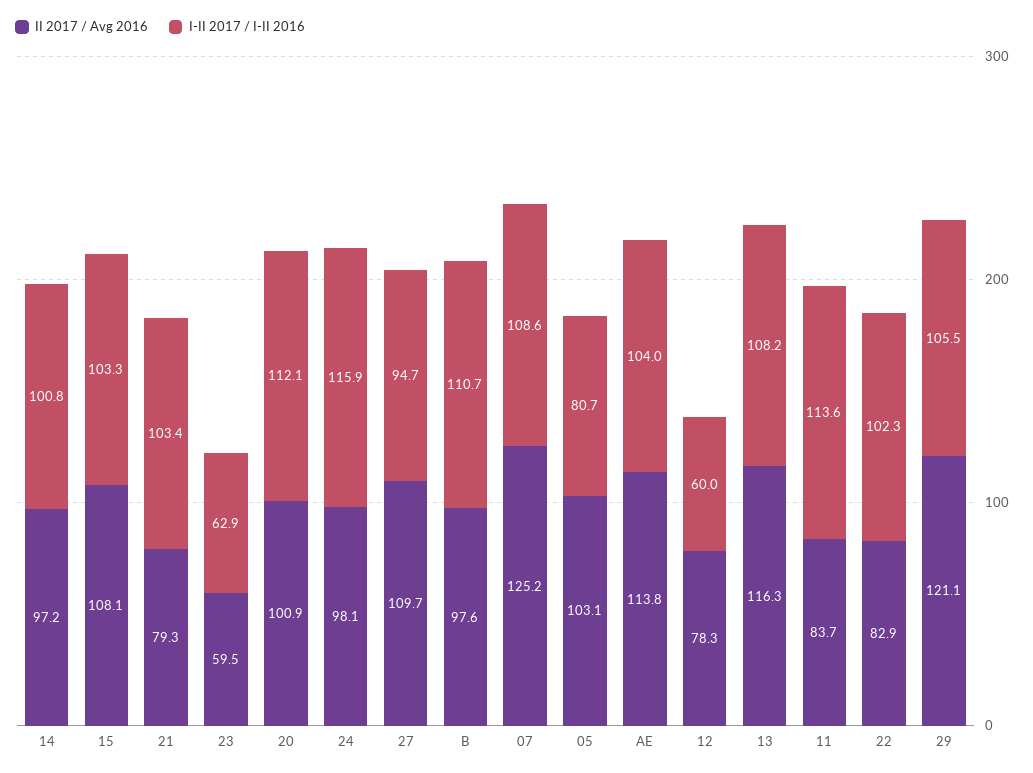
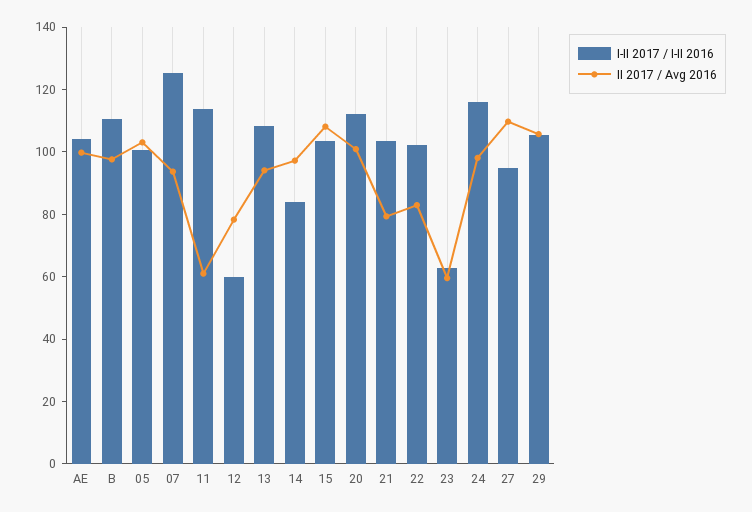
  {
    "II 2017 / Avg 2016": {
      "14": 97.2,
      "15": 108.1,
      "21": 79.3,
      "23": 59.5,
      "20": 100.9,
      "24": 98.1,
      "27": 109.7,
      "B": 97.6,
-     "07": 125.2,
+     "07": 95,
      "05": 103.1,
-     "AE": 113.8,
+     "AE": 100,
      "12": 78.3,
-     "13": 116.3,
+     "13": 95,
-     "11": 83.7,
+     "11": 60,
      "22": 82.9,
-     "29": 121.1
+     "29": 105
    },
    "I-II 2017 / I-II 2016": {
-     "14": 100.8,
+     "14": 85,
      "15": 103.3,
      "21": 103.4,
      "23": 62.9,
      "20": 112.1,
      "24": 115.9,
      "27": 94.7,
      "B": 110.7,
-     "07": 108.6,
+     "07": 125,
-     "05": 80.7,
+     "05": 100,
      "AE": 104,
      "12": 60,
      "13": 108.2,
      "11": 113.6,
      "22": 102.3,
      "29": 105.5
    }
  }

